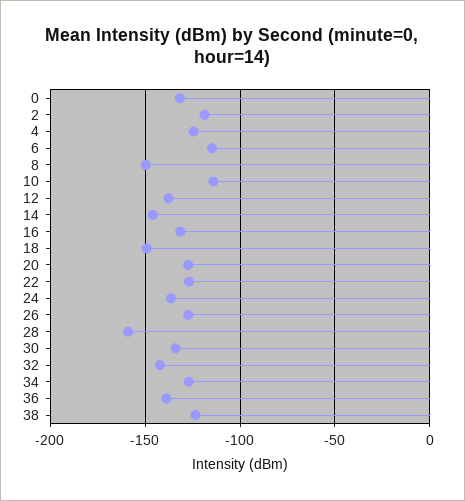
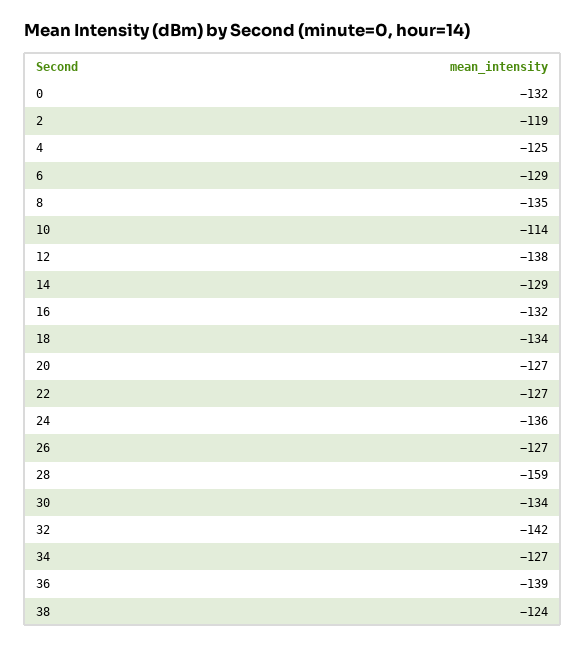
  {
    "0": -132,
    "2": -119,
    "4": -125,
-   "6": -115,
+   "6": -129,
-   "8": -150,
+   "8": -135,
    "10": -114,
    "12": -138,
-   "14": -145,
+   "14": -129,
    "16": -132,
-   "18": -150,
+   "18": -134,
    "20": -127,
    "22": -127,
    "24": -136,
    "26": -127,
    "28": -159,
    "30": -134,
    "32": -142,
    "34": -127,
    "36": -139,
    "38": -124
  }

